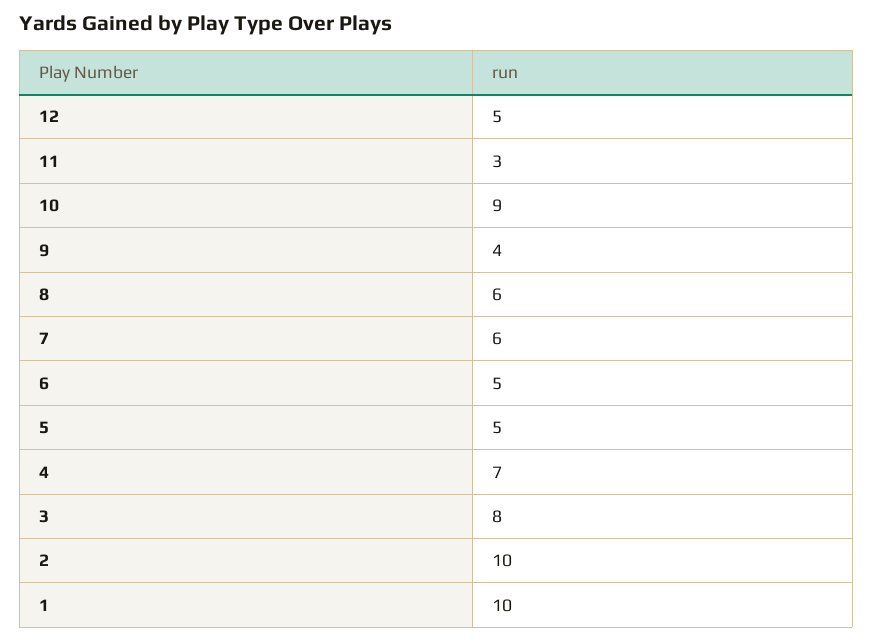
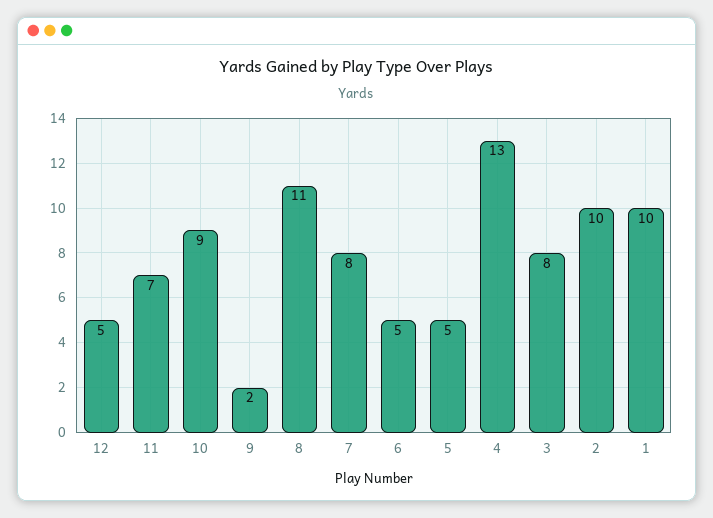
  {
    "12": 5,
-   "11": 3,
+   "11": 7,
    "10": 9,
-   "9": 4,
+   "9": 2,
-   "8": 6,
+   "8": 11,
-   "7": 6,
+   "7": 8,
    "6": 5,
    "5": 5,
-   "4": 7,
+   "4": 13,
    "3": 8,
    "2": 10,
    "1": 10
  }

